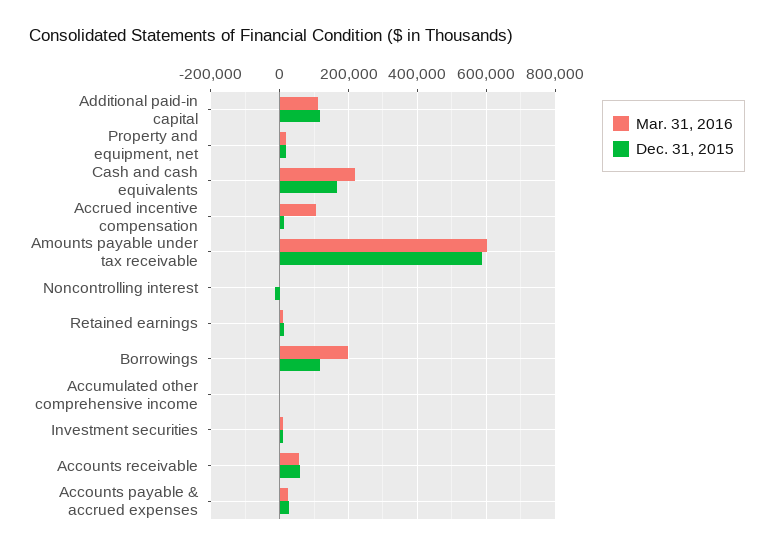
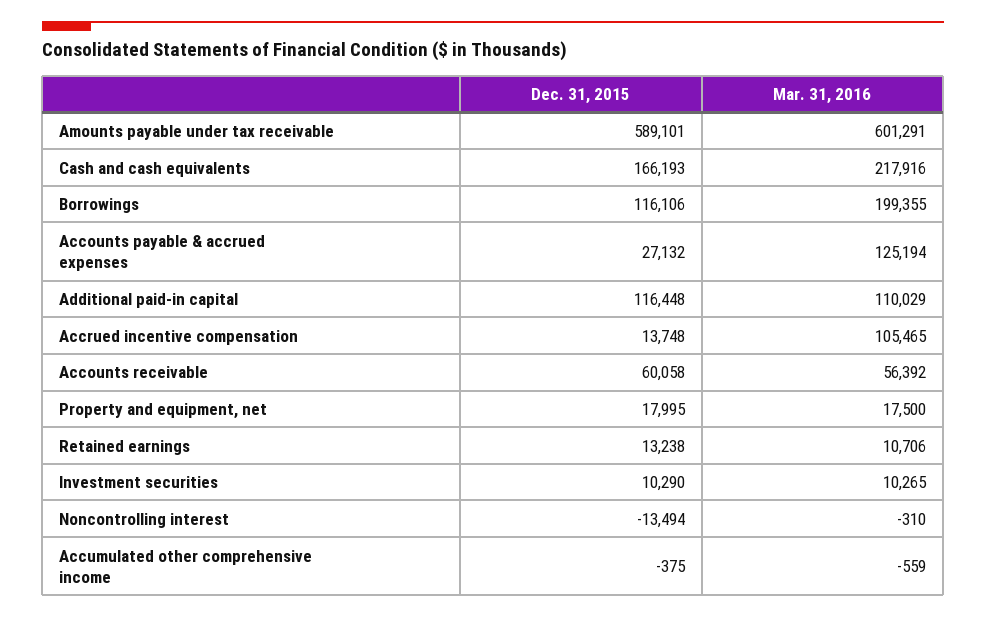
  {
    "Mar. 31, 2016": {
      "Additional paid-in capital": 110029,
      "Property and equipment, net": 17500,
      "Cash and cash equivalents": 217916,
      "Accrued incentive compensation": 105465,
      "Amounts payable under tax receivable": 601291,
      "Noncontrolling interest": -310,
      "Retained earnings": 10706,
      "Borrowings": 199355,
      "Accumulated other comprehensive income": -559,
      "Investment securities": 10265,
      "Accounts receivable": 56392,
-     "Accounts payable & accrued expenses": 20000
+     "Accounts payable & accrued expenses": 125194
    },
    "Dec. 31, 2015": {
      "Additional paid-in capital": 116448,
      "Property and equipment, net": 17995,
      "Cash and cash equivalents": 166193,
      "Accrued incentive compensation": 13748,
      "Amounts payable under tax receivable": 589101,
      "Noncontrolling interest": -13494,
      "Retained earnings": 13238,
      "Borrowings": 116106,
      "Accumulated other comprehensive income": -375,
      "Investment securities": 10290,
      "Accounts receivable": 60058,
      "Accounts payable & accrued expenses": 27132
    }
  }

